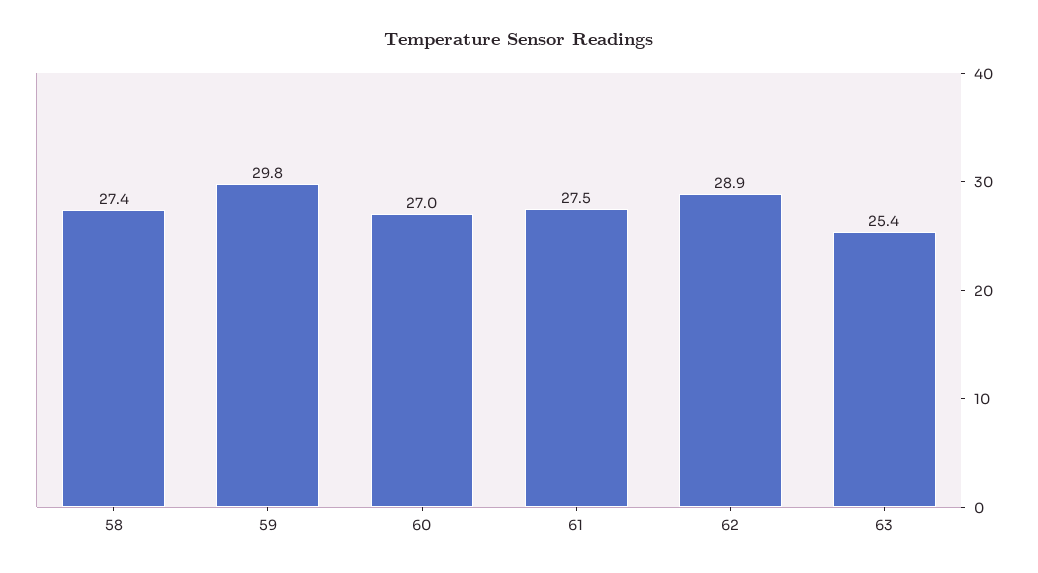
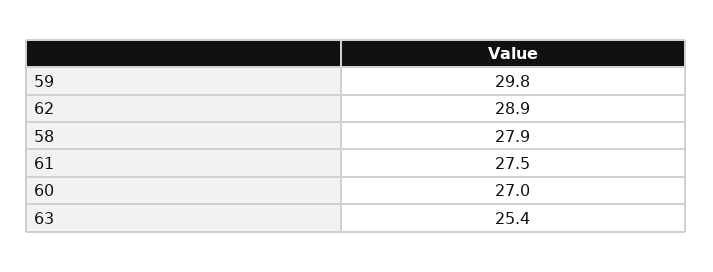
  {
-   "58": 27.4,
+   "58": 27.9,
    "59": 29.8,
    "60": 27,
    "61": 27.5,
    "62": 28.9,
    "63": 25.4
  }

